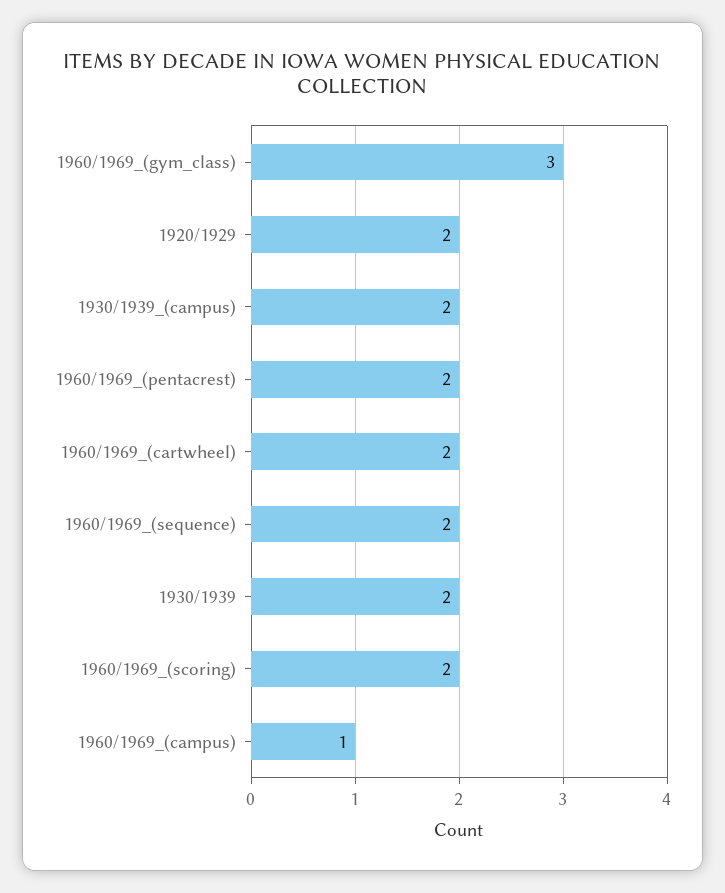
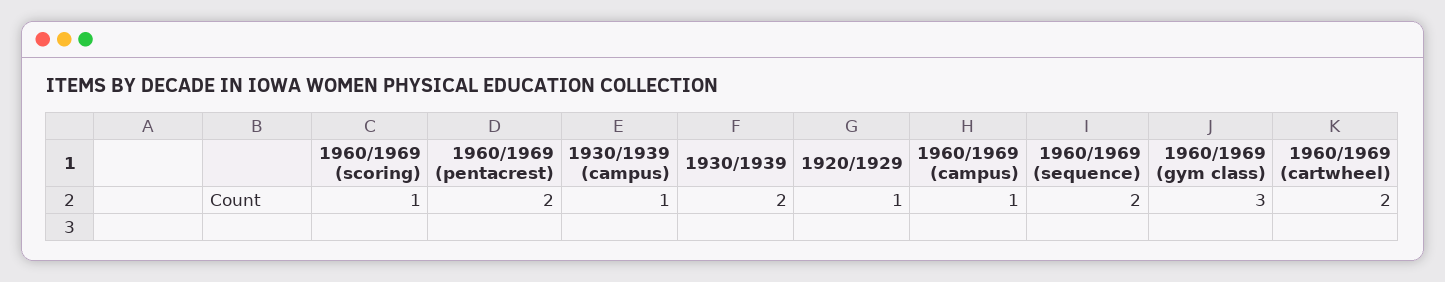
  {
    "1960/1969_(gym_class)": 3,
-   "1920/1929": 2,
+   "1920/1929": 1,
-   "1930/1939_(campus)": 2,
+   "1930/1939_(campus)": 1,
    "1960/1969_(pentacrest)": 2,
    "1960/1969_(cartwheel)": 2,
    "1960/1969_(sequence)": 2,
    "1930/1939": 2,
-   "1960/1969_(scoring)": 2,
+   "1960/1969_(scoring)": 1,
    "1960/1969_(campus)": 1
  }

